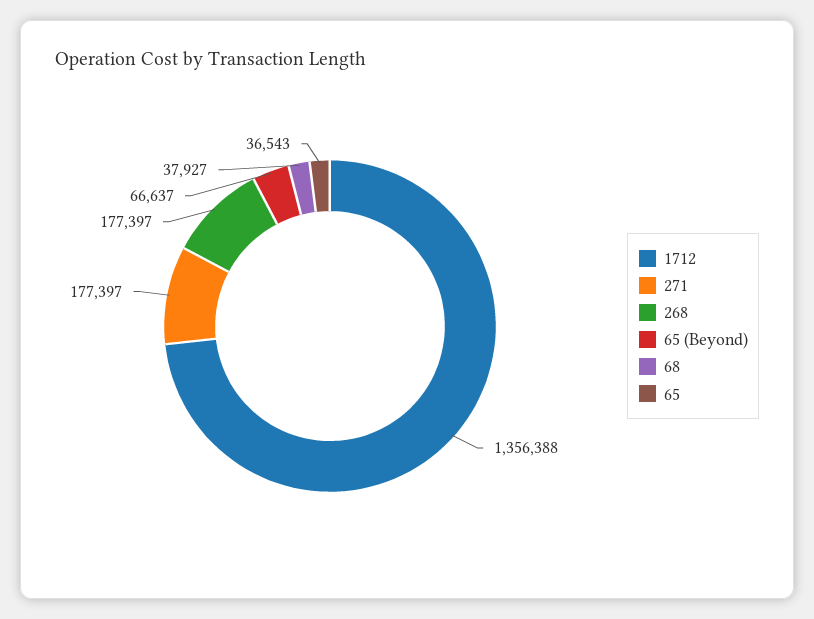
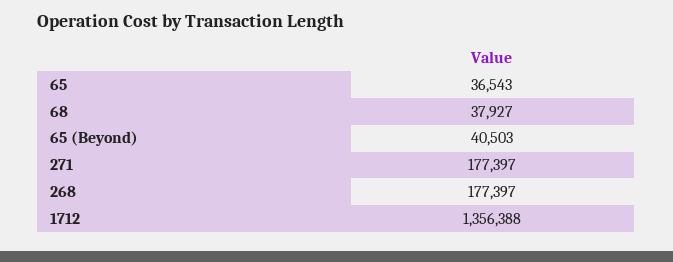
  {
    "1712": 1356388,
    "271": 177397,
    "268": 177397,
-   "65 (Beyond)": 66637,
+   "65 (Beyond)": 40503,
    "68": 37927,
    "65": 36543
  }

